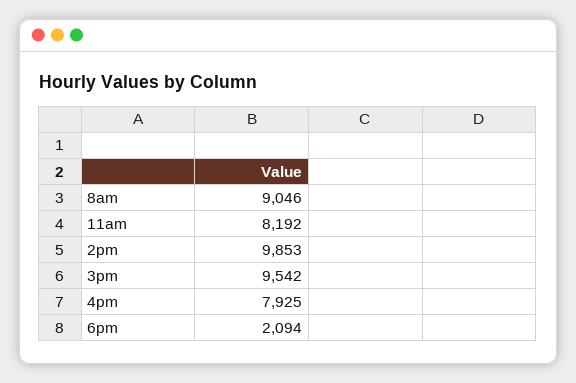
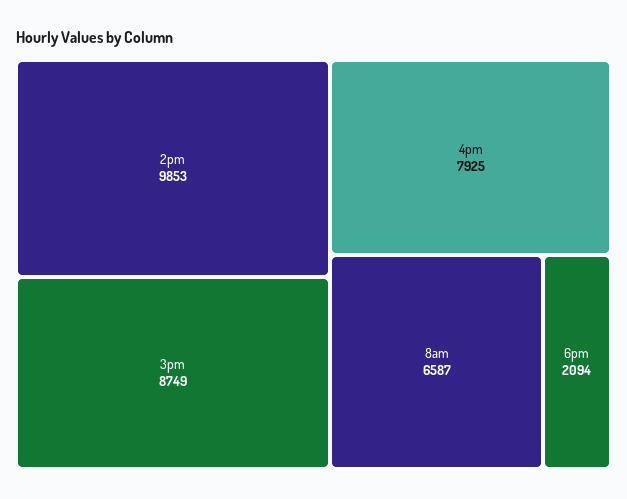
  {
-   "8am": 9046,
+   "8am": 6587,
-   "11am": 8192,
    "2pm": 9853,
-   "3pm": 9542,
+   "3pm": 8749,
    "4pm": 7925,
    "6pm": 2094
  }

